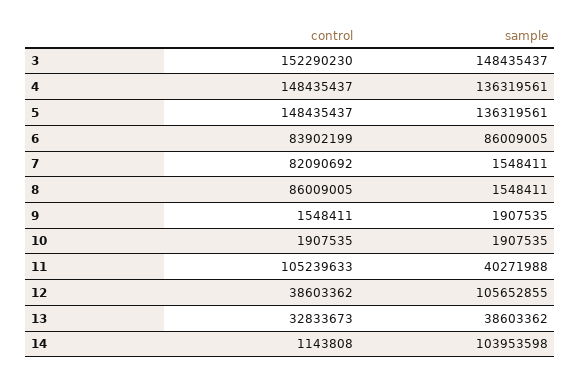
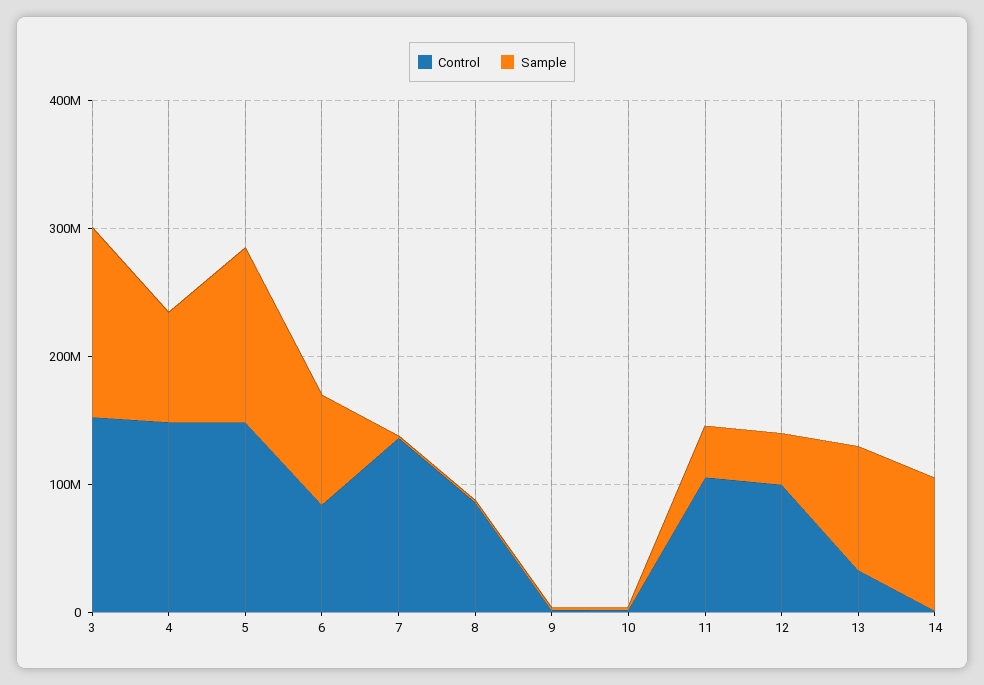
  {
    "control": {
      "3": 152290230,
      "4": 148435437,
      "5": 148435437,
      "6": 83902199,
-     "7": 82090692,
+     "7": 140000000,
      "8": 86009005,
      "9": 1548411,
      "10": 1907535,
      "11": 105239633,
-     "12": 38603362,
+     "12": 100000000,
      "13": 32833673,
      "14": 1143808
    },
    "sample": {
      "3": 148435437,
-     "4": 136319561,
+     "4": 80000000,
      "5": 136319561,
      "6": 86009005,
      "7": 1548411,
      "8": 1548411,
      "9": 1907535,
      "10": 1907535,
      "11": 40271988,
-     "12": 105652855,
+     "12": 40000000,
-     "13": 38603362,
+     "13": 100000000,
      "14": 103953598
    }
  }

